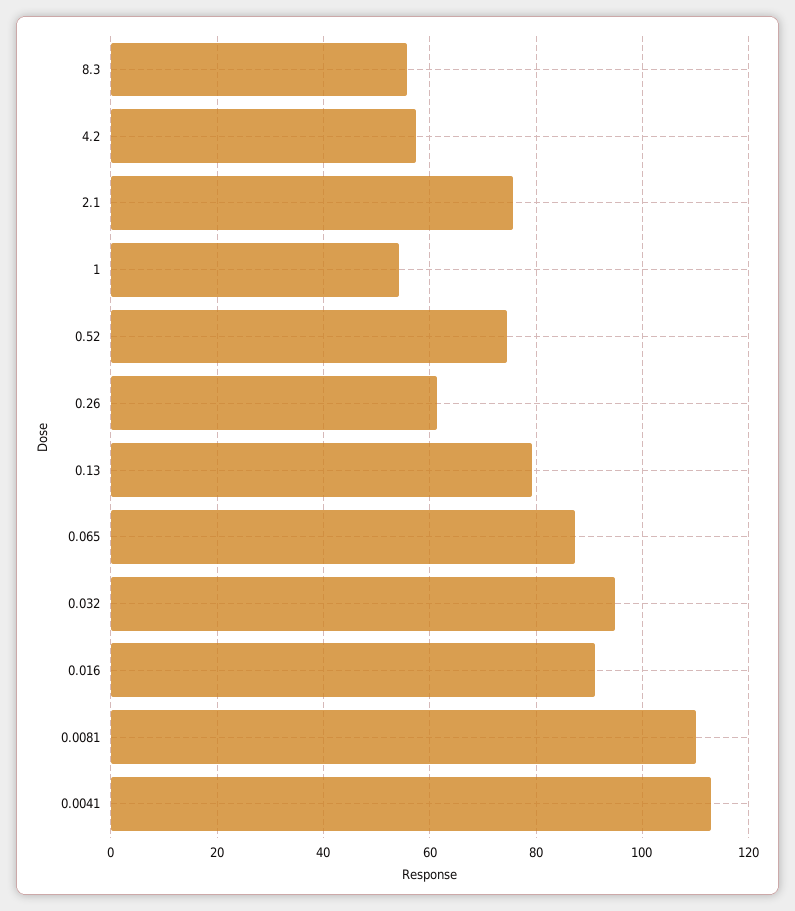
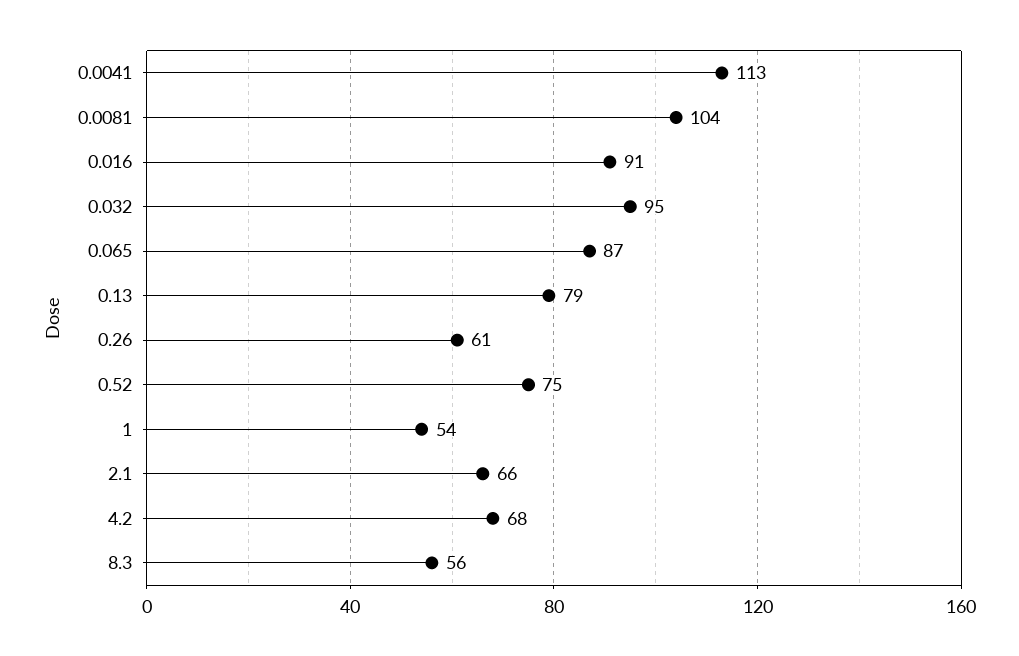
  {
    "8.3": 56,
-   "4.2": 58,
+   "4.2": 68,
-   "2.1": 76,
+   "2.1": 66,
    "1": 54,
    "0.52": 75,
    "0.26": 61,
    "0.13": 79,
    "0.065": 87,
    "0.032": 95,
    "0.016": 91,
-   "0.0081": 110,
+   "0.0081": 104,
    "0.0041": 113
  }

